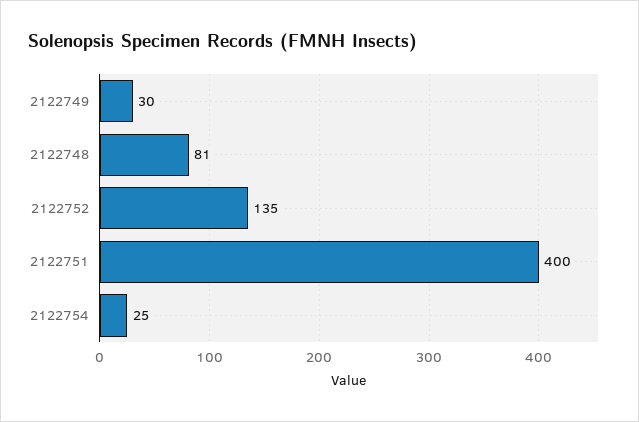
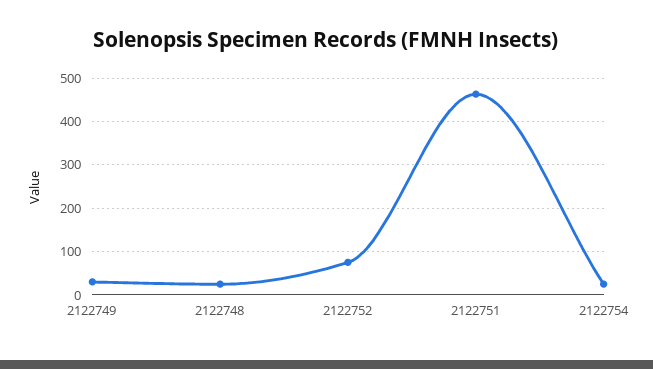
  {
    "2122749": 30,
-   "2122748": 81,
+   "2122748": 20,
-   "2122752": 135,
+   "2122752": 80,
-   "2122751": 400,
+   "2122751": 460,
    "2122754": 25
  }

